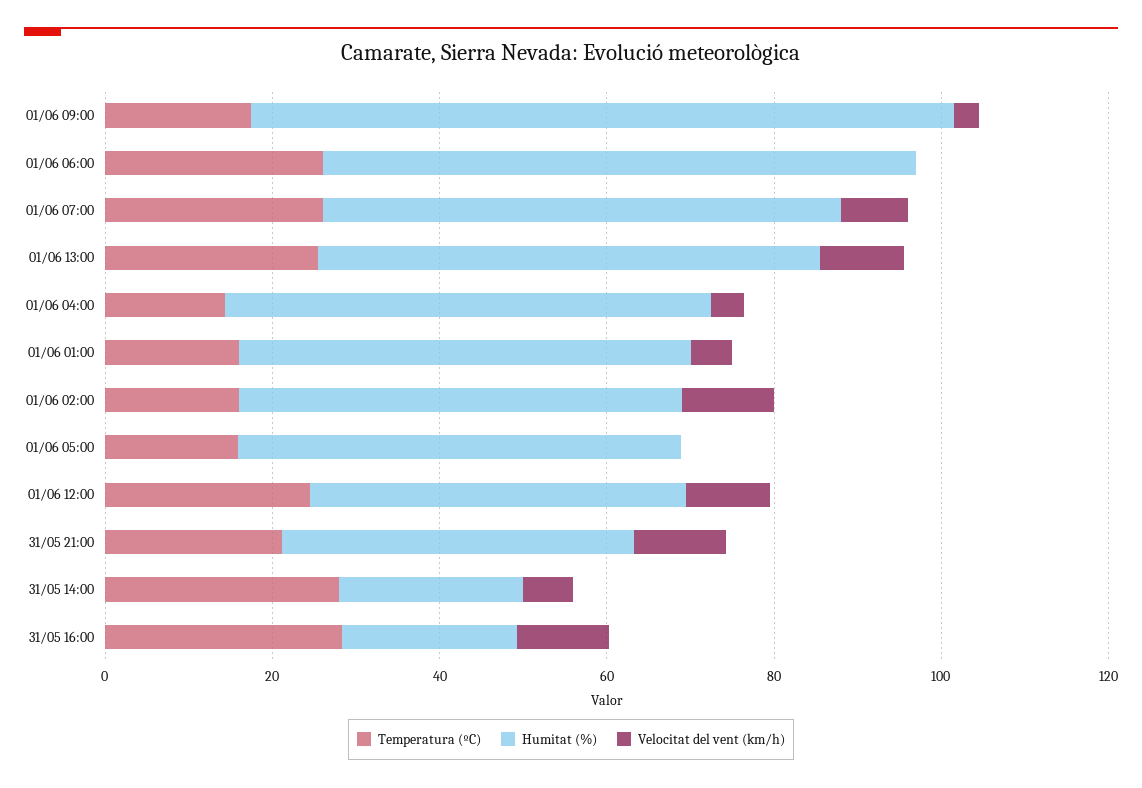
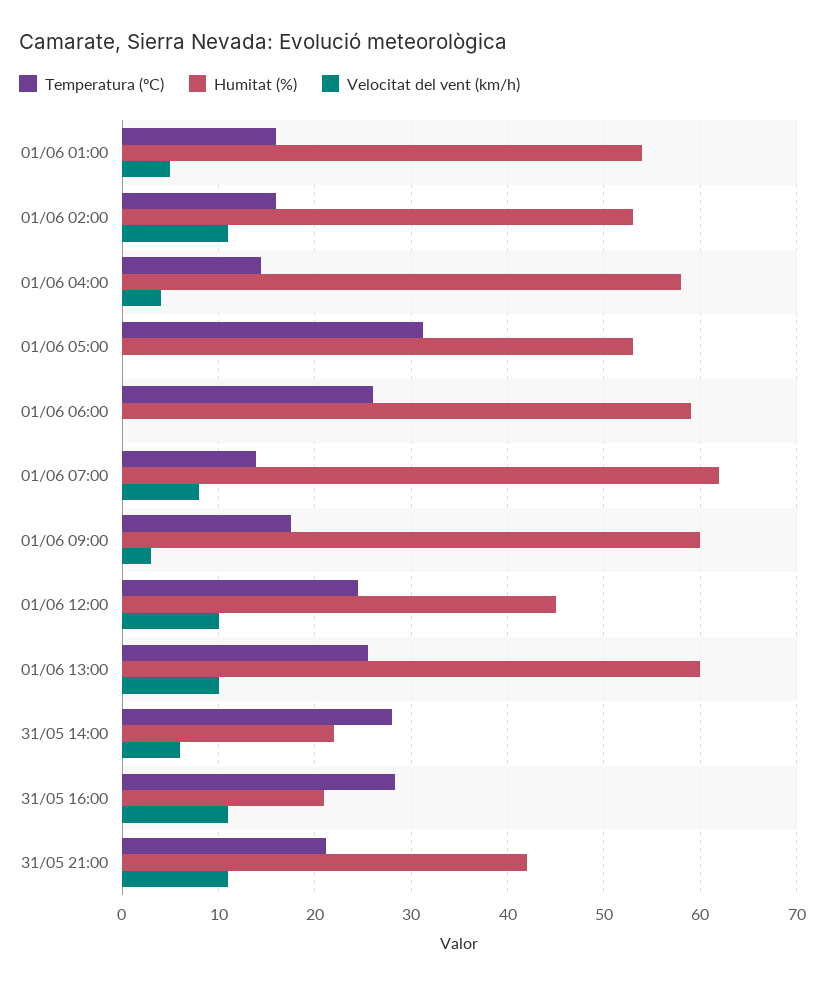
  {
    "Temperatura (ºC)": {
      "01/06 09:00": 18,
      "01/06 06:00": 26,
-     "01/06 07:00": 25,
+     "01/06 07:00": 14,
      "01/06 13:00": 26,
      "01/06 04:00": 14,
      "01/06 01:00": 16,
      "01/06 02:00": 16,
-     "01/06 05:00": 15,
+     "01/06 05:00": 31,
      "01/06 12:00": 25,
      "31/05 21:00": 21,
      "31/05 14:00": 28,
      "31/05 16:00": 28
    },
    "Humitat (%)": {
-     "01/06 09:00": 85,
+     "01/06 09:00": 60,
-     "01/06 06:00": 70,
+     "01/06 06:00": 59,
      "01/06 07:00": 62,
      "01/06 13:00": 60,
      "01/06 04:00": 58,
      "01/06 01:00": 54,
      "01/06 02:00": 53,
      "01/06 05:00": 53,
      "01/06 12:00": 45,
      "31/05 21:00": 42,
      "31/05 14:00": 22,
      "31/05 16:00": 21
    },
    "Velocitat del vent (km/h)": {
      "01/06 09:00": 3,
      "01/06 06:00": 0,
      "01/06 07:00": 8,
      "01/06 13:00": 10,
      "01/06 04:00": 4,
      "01/06 01:00": 5,
      "01/06 02:00": 11,
      "01/06 05:00": 0,
      "01/06 12:00": 10,
      "31/05 21:00": 11,
      "31/05 14:00": 6,
      "31/05 16:00": 11
    }
  }

